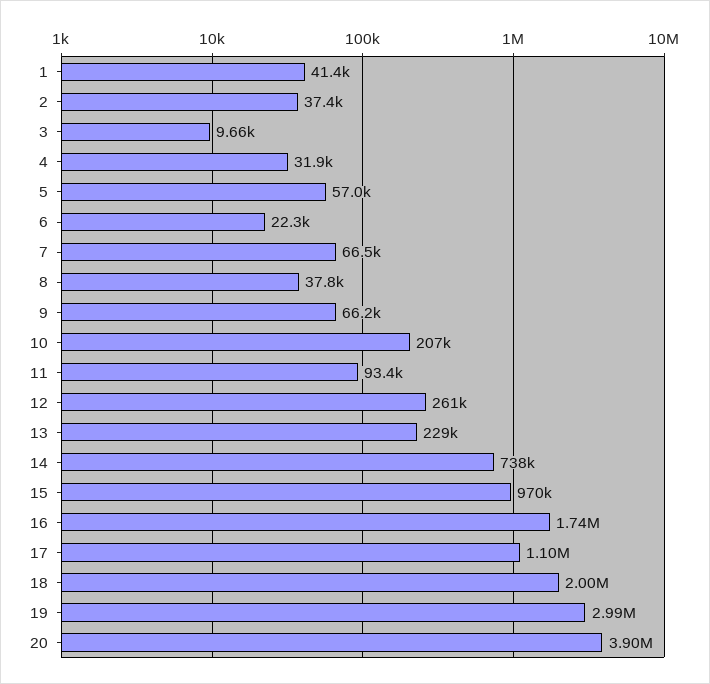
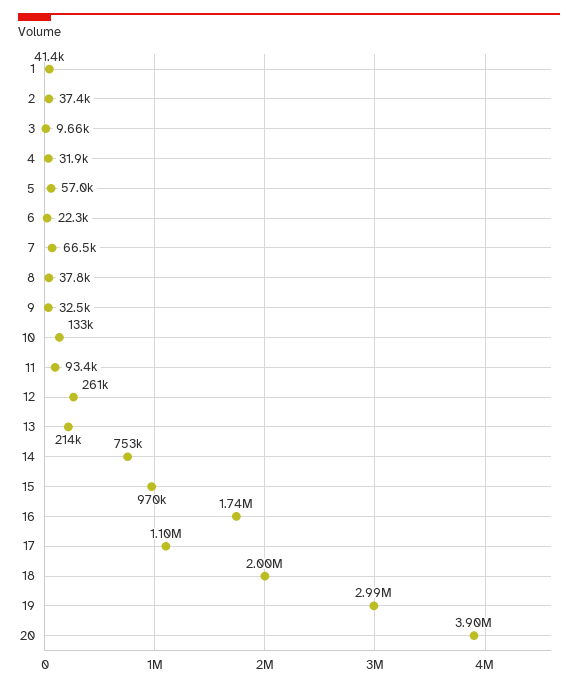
  {
    "1": 41400,
    "2": 37400,
    "3": 9660,
    "4": 31900,
    "5": 57000,
    "6": 22300,
    "7": 66500,
    "8": 37800,
-   "9": 66200,
+   "9": 32500,
-   "10": 207000,
+   "10": 133000,
    "11": 93400,
    "12": 261000,
-   "13": 229000,
+   "13": 214000,
-   "14": 738000,
+   "14": 753000,
    "15": 970000,
    "16": 1740000,
    "17": 1100000,
    "18": 2000000,
    "19": 2990000,
    "20": 3900000
  }

